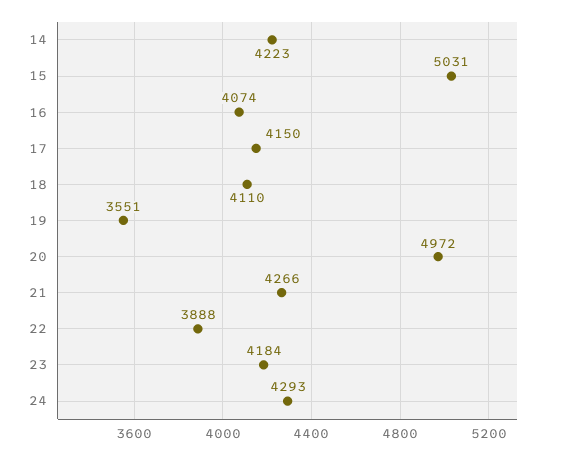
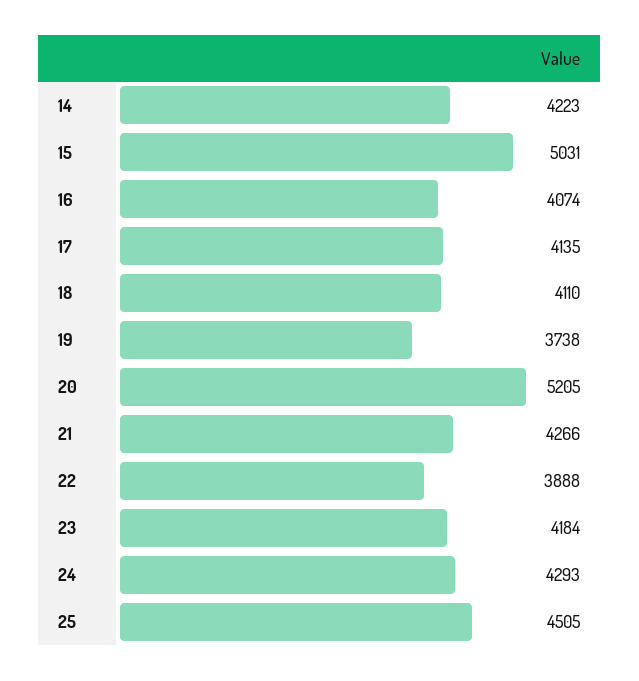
  {
    "14": 4223,
    "15": 5031,
    "16": 4074,
-   "17": 4150,
+   "17": 4135,
    "18": 4110,
-   "19": 3551,
+   "19": 3738,
-   "20": 4972,
+   "20": 5205,
    "21": 4266,
    "22": 3888,
    "23": 4184,
-   "24": 4293
+   "24": 4293,
+   "25": 4505
  }

